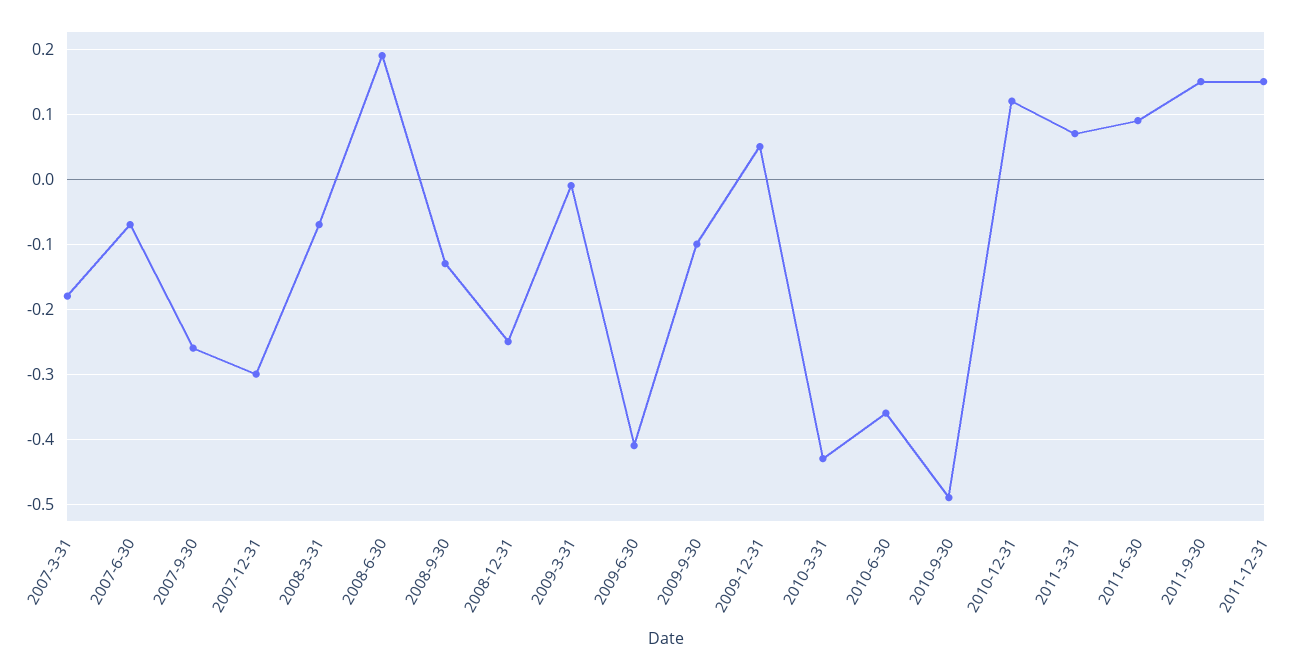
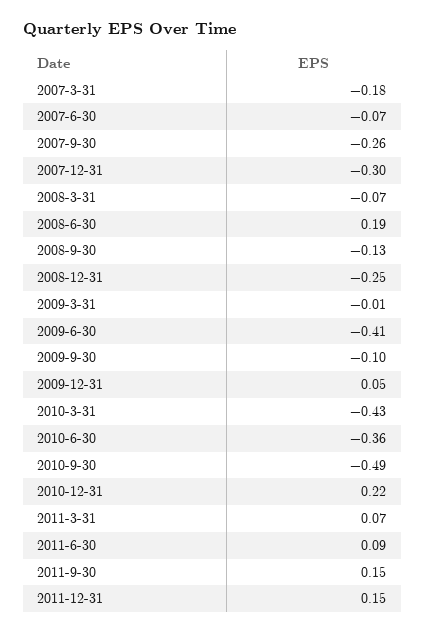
  {
    "2007-3-31": -0.18,
    "2007-6-30": -0.07,
    "2007-9-30": -0.26,
    "2007-12-31": -0.3,
    "2008-3-31": -0.07,
    "2008-6-30": 0.19,
    "2008-9-30": -0.13,
    "2008-12-31": -0.25,
    "2009-3-31": -0.01,
    "2009-6-30": -0.41,
    "2009-9-30": -0.1,
    "2009-12-31": 0.05,
    "2010-3-31": -0.43,
    "2010-6-30": -0.36,
    "2010-9-30": -0.49,
-   "2010-12-31": 0.12,
+   "2010-12-31": 0.22,
    "2011-3-31": 0.07,
    "2011-6-30": 0.09,
    "2011-9-30": 0.15,
    "2011-12-31": 0.15
  }

